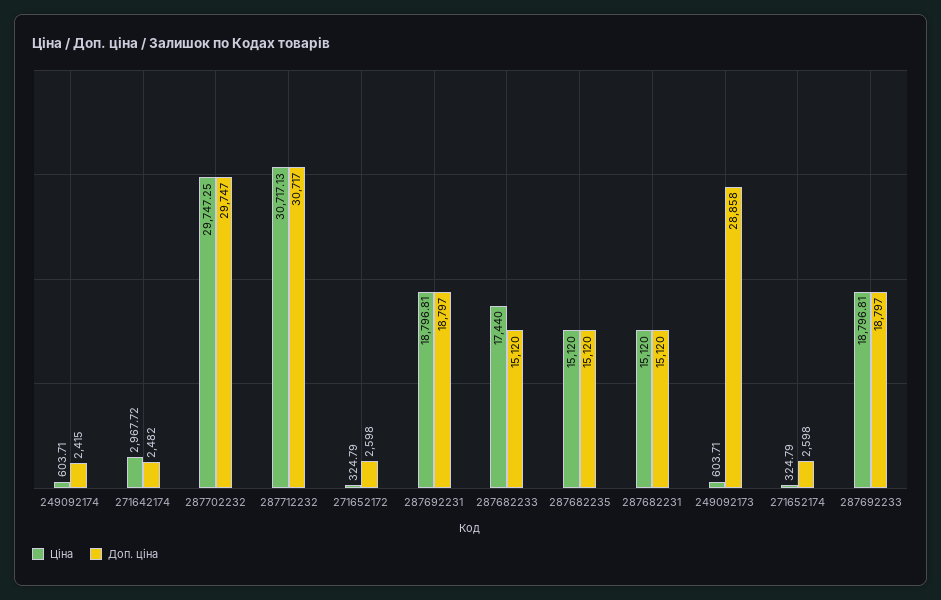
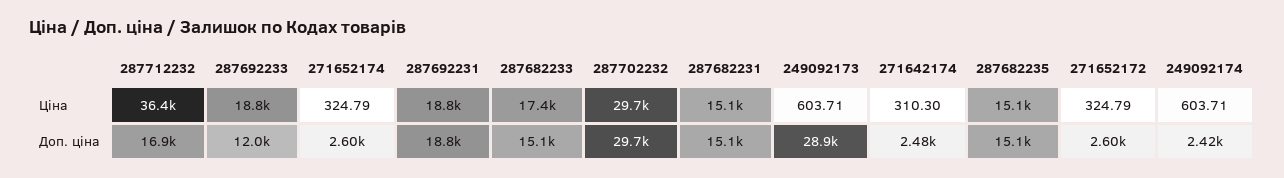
  {
    "Ціна": {
      "249092174": 603.71,
-     "271642174": 2967.72,
+     "271642174": 310.3,
      "287702232": 29747.25,
-     "287712232": 30717.13,
+     "287712232": 36400,
      "271652172": 324.79,
      "287692231": 18796.81,
      "287682233": 17440,
      "287682235": 15120,
      "287682231": 15120,
      "249092173": 603.71,
      "271652174": 324.79,
      "287692233": 18796.81
    },
    "Доп. ціна": {
      "249092174": 2415,
      "271642174": 2482,
      "287702232": 29747,
-     "287712232": 30717,
+     "287712232": 16900,
      "271652172": 2598,
      "287692231": 18797,
      "287682233": 15120,
      "287682235": 15120,
      "287682231": 15120,
      "249092173": 28858,
      "271652174": 2598,
-     "287692233": 18797
+     "287692233": 12000
    }
  }

